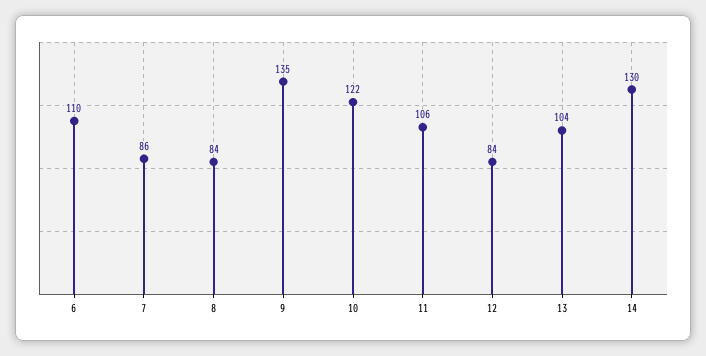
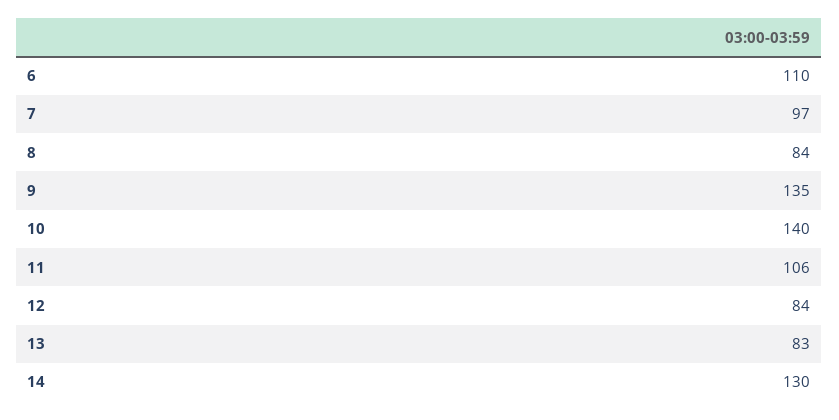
  {
    "6": 110,
-   "7": 86,
+   "7": 97,
    "8": 84,
    "9": 135,
-   "10": 122,
+   "10": 140,
    "11": 106,
    "12": 84,
-   "13": 104,
+   "13": 83,
    "14": 130
  }

